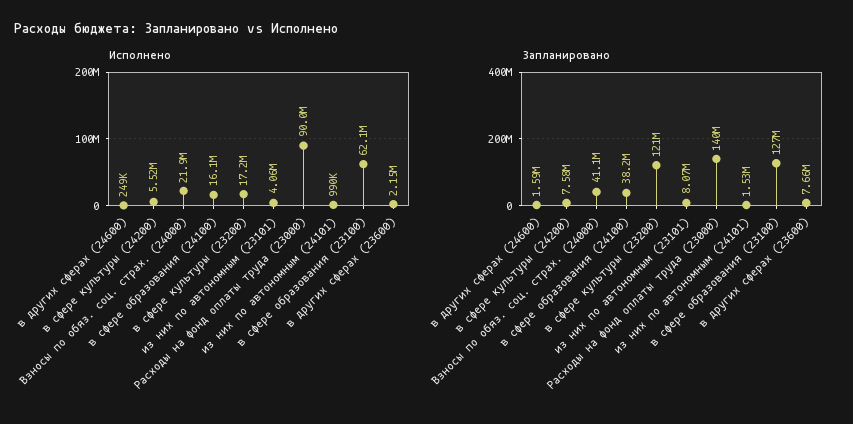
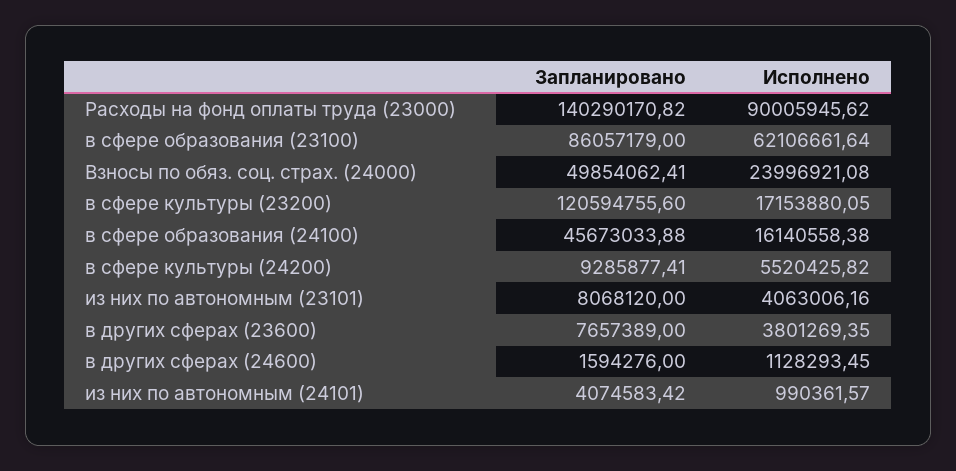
  {
    "Исполнено": {
-     "в других сферах (24600)": 249000,
+     "в других сферах (24600)": 1128293.45,
      "в сфере культуры (24200)": 5520425.82,
-     "Взносы по обяз. соц. страх. (24000)": 21900000,
+     "Взносы по обяз. соц. страх. (24000)": 23996921.08,
      "в сфере образования (24100)": 16140558.38,
      "в сфере культуры (23200)": 17153880.05,
      "из них по автономным (23101)": 4063006.16,
      "Расходы на фонд оплаты труда (23000)": 90005945.62,
      "из них по автономным (24101)": 990361.57,
      "в сфере образования (23100)": 62106661.64,
-     "в других сферах (23600)": 2150000
+     "в других сферах (23600)": 3801269.35
    },
    "Запланировано": {
      "в других сферах (24600)": 1594276,
-     "в сфере культуры (24200)": 7580000,
+     "в сфере культуры (24200)": 9285877.41,
-     "Взносы по обяз. соц. страх. (24000)": 41100000,
+     "Взносы по обяз. соц. страх. (24000)": 49854062.41,
-     "в сфере образования (24100)": 38200000,
+     "в сфере образования (24100)": 45673033.88,
      "в сфере культуры (23200)": 120594755.6,
      "из них по автономным (23101)": 8068120,
      "Расходы на фонд оплаты труда (23000)": 140290170.82,
-     "из них по автономным (24101)": 1530000,
+     "из них по автономным (24101)": 4074583.42,
-     "в сфере образования (23100)": 127000000,
+     "в сфере образования (23100)": 86057179,
      "в других сферах (23600)": 7657389
    }
  }

